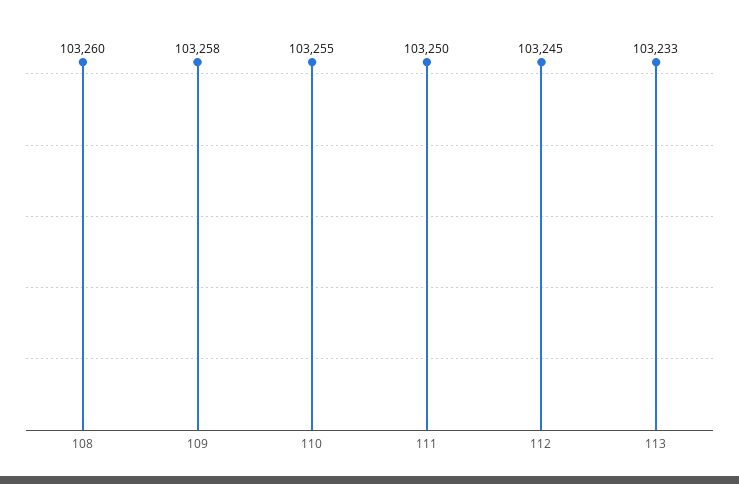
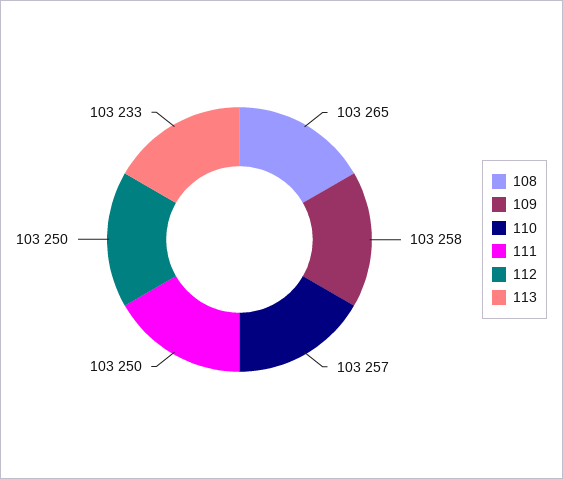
  {
-   "108": 103260,
+   "108": 103265,
    "109": 103258,
-   "110": 103255,
+   "110": 103257,
    "111": 103250,
-   "112": 103245,
+   "112": 103250,
    "113": 103233
  }

